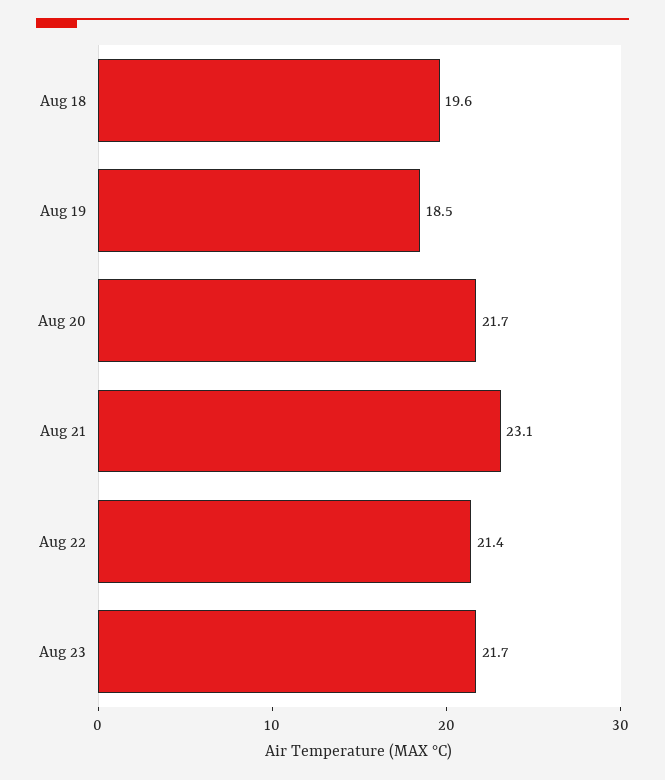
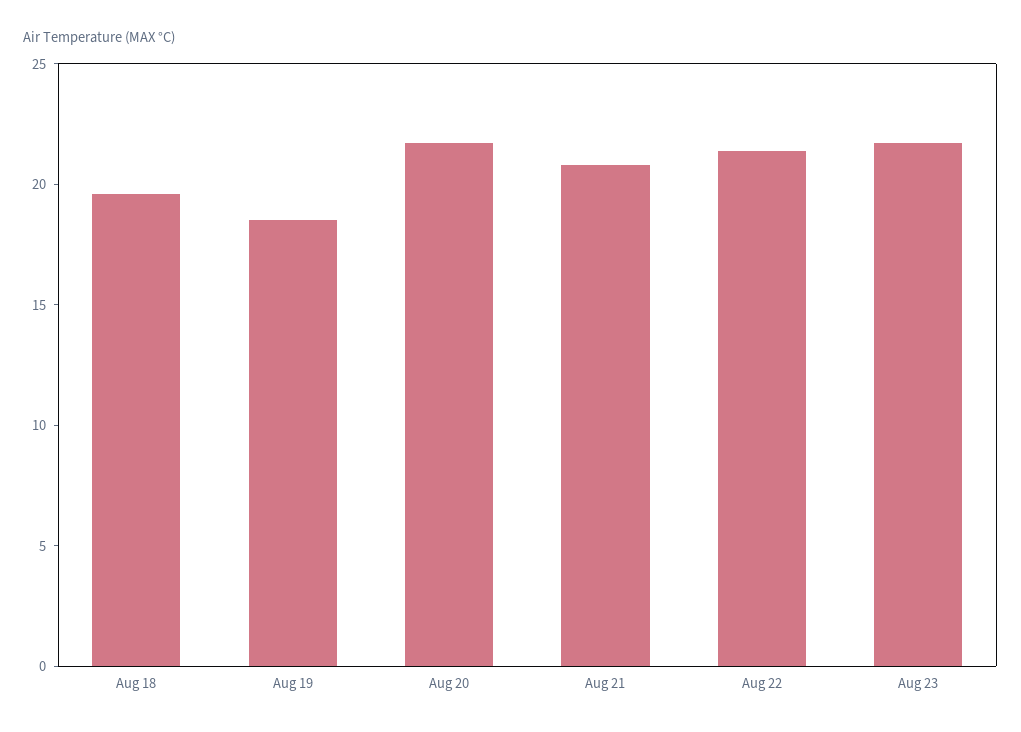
  {
    "Aug 18": 19.6,
    "Aug 19": 18.5,
    "Aug 20": 21.7,
-   "Aug 21": 23.1,
+   "Aug 21": 21,
    "Aug 22": 21.4,
    "Aug 23": 21.7
  }

